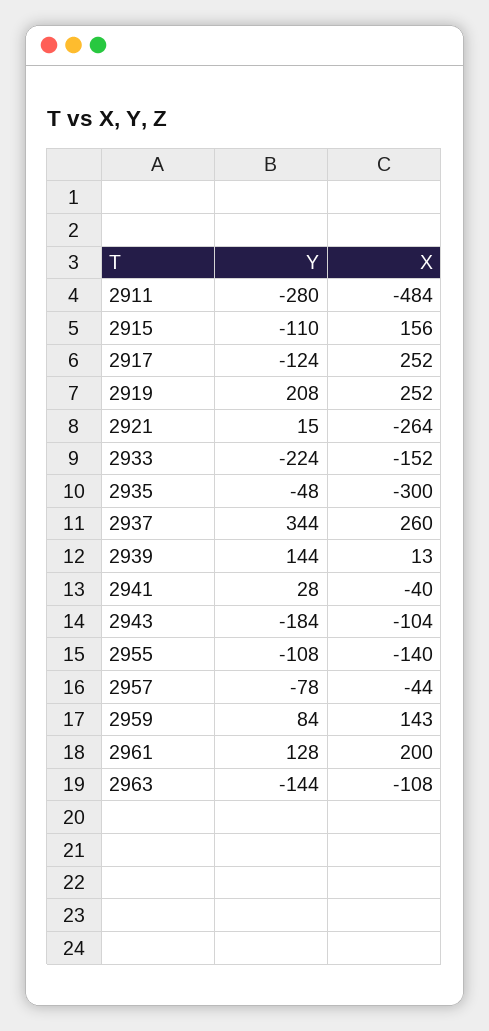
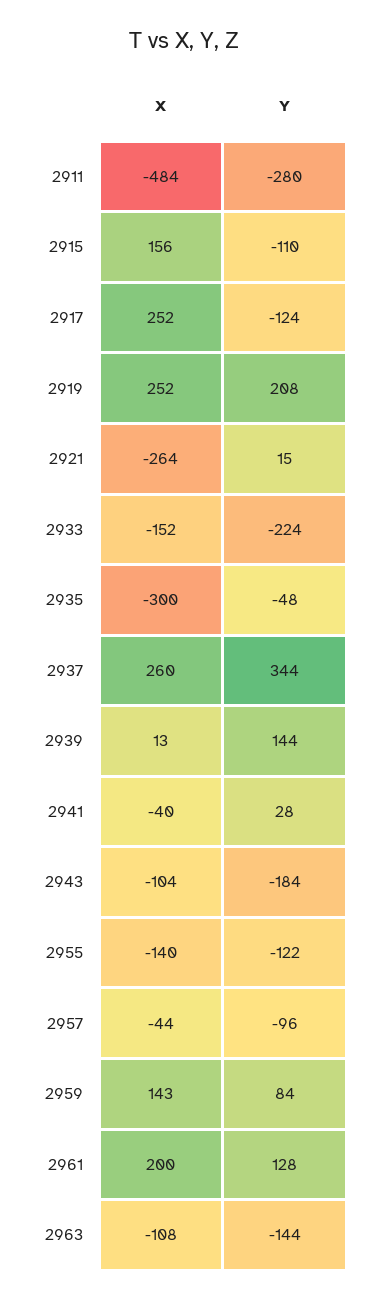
  {
    "Y": {
      "2911": -280,
      "2915": -110,
      "2917": -124,
      "2919": 208,
      "2921": 15,
      "2933": -224,
      "2935": -48,
      "2937": 344,
      "2939": 144,
      "2941": 28,
      "2943": -184,
-     "2955": -108,
+     "2955": -122,
-     "2957": -78,
+     "2957": -96,
      "2959": 84,
      "2961": 128,
      "2963": -144
    },
    "X": {
      "2911": -484,
      "2915": 156,
      "2917": 252,
      "2919": 252,
      "2921": -264,
      "2933": -152,
      "2935": -300,
      "2937": 260,
      "2939": 13,
      "2941": -40,
      "2943": -104,
      "2955": -140,
      "2957": -44,
      "2959": 143,
      "2961": 200,
      "2963": -108
    }
  }

